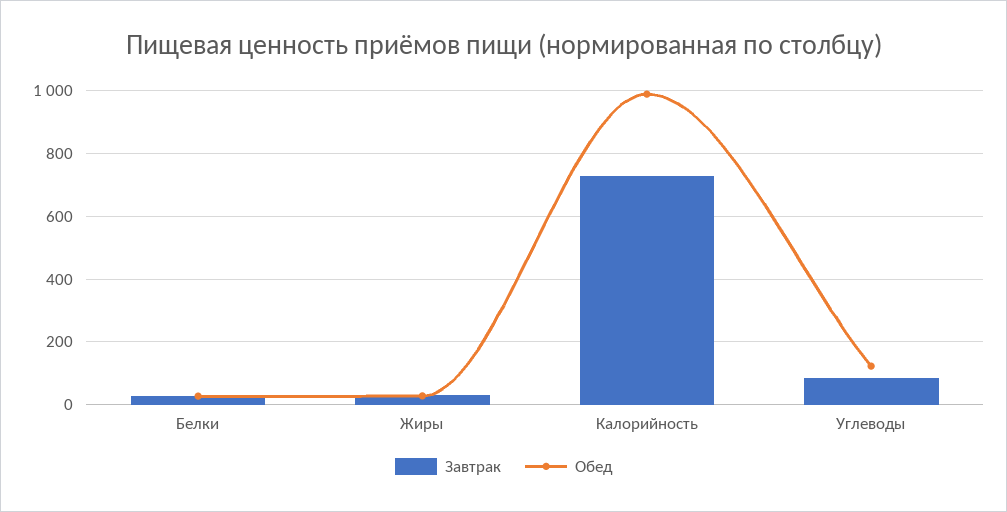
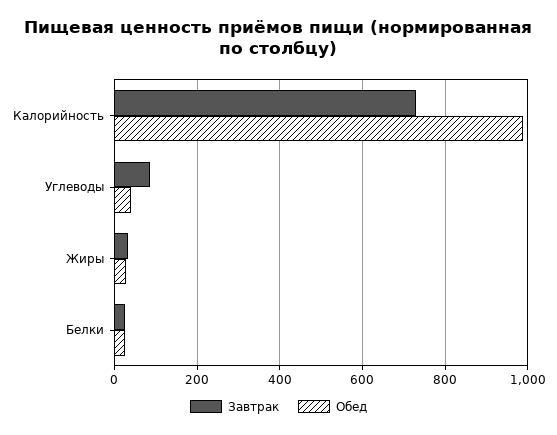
  {
    "Завтрак": {
      "Белки": 20,
      "Жиры": 40,
      "Калорийность": 720,
      "Углеводы": 80
    },
    "Обед": {
      "Белки": 20,
      "Жиры": 20,
      "Калорийность": 980,
-     "Углеводы": 120
+     "Углеводы": 40
    }
  }

